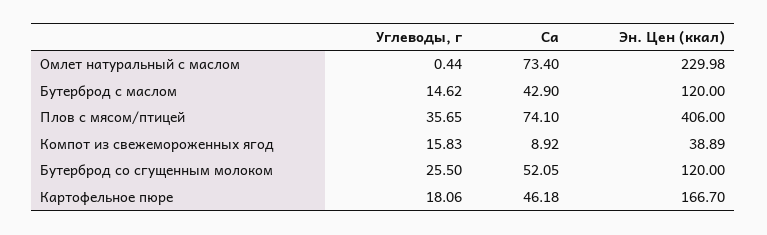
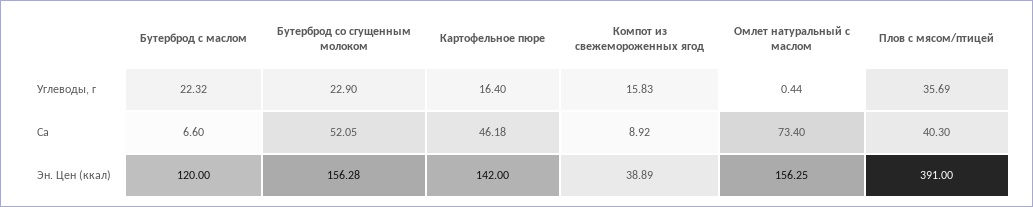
  {
    "Углеводы, г": {
      "Омлет натуральный с маслом": 0.44,
-     "Бутерброд с маслом": 14.62,
+     "Бутерброд с маслом": 22.32,
-     "Плов с мясом/птицей": 35.65,
+     "Плов с мясом/птицей": 35.69,
      "Компот из свежемороженных ягод": 15.83,
-     "Бутерброд со сгущенным молоком": 25.5,
+     "Бутерброд со сгущенным молоком": 22.9,
-     "Картофельное пюре": 18.06
+     "Картофельное пюре": 16.4
    },
    "Ca": {
      "Омлет натуральный с маслом": 73.4,
-     "Бутерброд с маслом": 42.9,
+     "Бутерброд с маслом": 6.6,
-     "Плов с мясом/птицей": 74.1,
+     "Плов с мясом/птицей": 40.3,
      "Компот из свежемороженных ягод": 8.92,
      "Бутерброд со сгущенным молоком": 52.05,
      "Картофельное пюре": 46.18
    },
    "Эн. Цен (ккал)": {
-     "Омлет натуральный с маслом": 229.98,
+     "Омлет натуральный с маслом": 156.25,
      "Бутерброд с маслом": 120,
-     "Плов с мясом/птицей": 406,
+     "Плов с мясом/птицей": 391,
      "Компот из свежемороженных ягод": 38.89,
-     "Бутерброд со сгущенным молоком": 120,
+     "Бутерброд со сгущенным молоком": 156.28,
-     "Картофельное пюре": 166.7
+     "Картофельное пюре": 142
    }
  }

